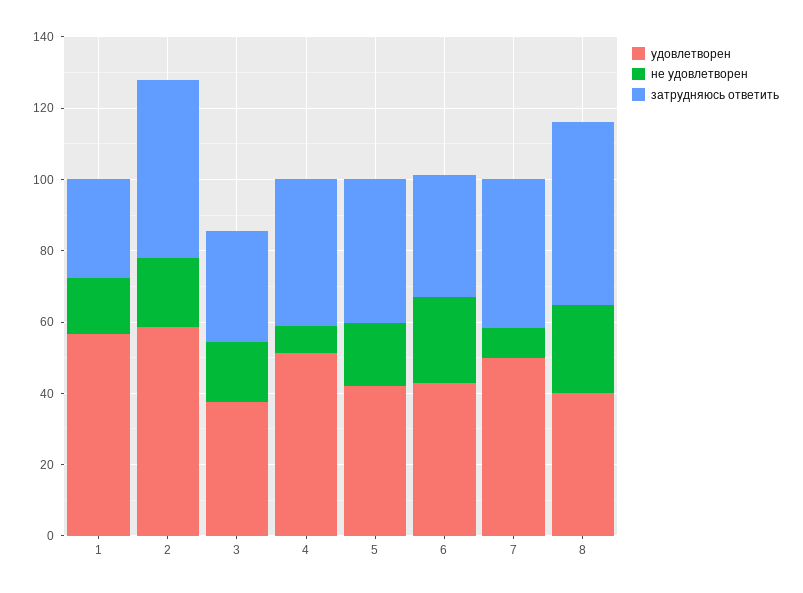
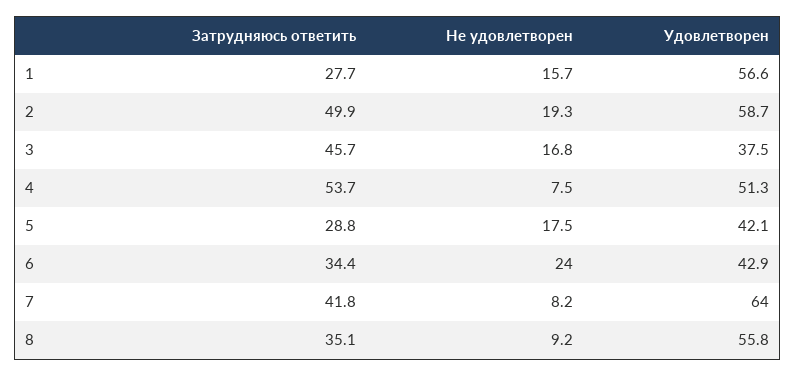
  {
    "удовлетворен": {
      "1": 56.6,
      "2": 58.7,
      "3": 37.5,
      "4": 51.3,
      "5": 42.1,
      "6": 42.9,
-     "7": 50,
+     "7": 64,
-     "8": 40
+     "8": 55.8
    },
    "не удовлетворен": {
      "1": 15.7,
      "2": 19.3,
      "3": 16.8,
      "4": 7.5,
      "5": 17.5,
      "6": 24,
      "7": 8.2,
-     "8": 25
+     "8": 9.2
    },
    "затрудняюсь ответить": {
      "1": 27.7,
      "2": 49.9,
-     "3": 30,
+     "3": 45.7,
-     "4": 40,
+     "4": 53.7,
-     "5": 40,
+     "5": 28.8,
      "6": 34.4,
      "7": 41.8,
-     "8": 50
+     "8": 35.1
    }
  }

